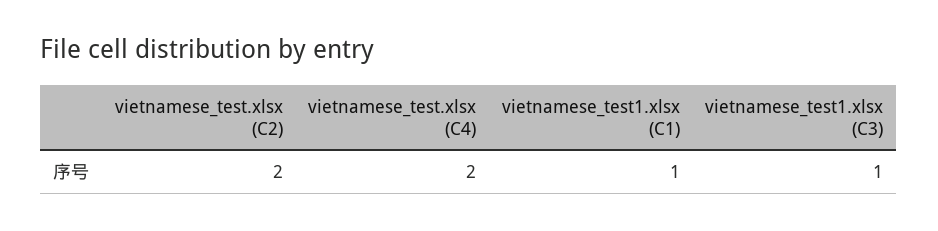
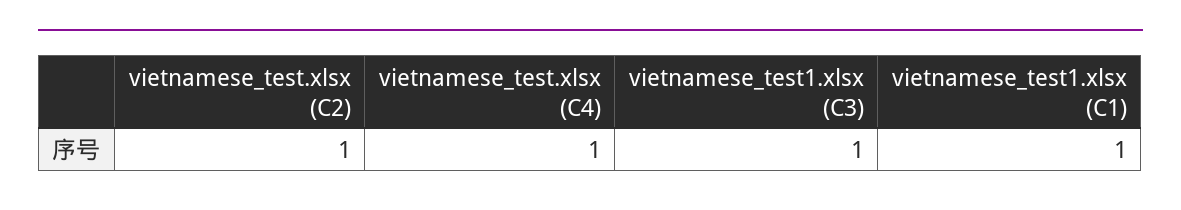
  {
-   "vietnamese_test.xlsx (C2)": 2,
+   "vietnamese_test.xlsx (C2)": 1,
-   "vietnamese_test.xlsx (C4)": 2,
+   "vietnamese_test.xlsx (C4)": 1,
    "vietnamese_test1.xlsx (C1)": 1,
    "vietnamese_test1.xlsx (C3)": 1
  }

